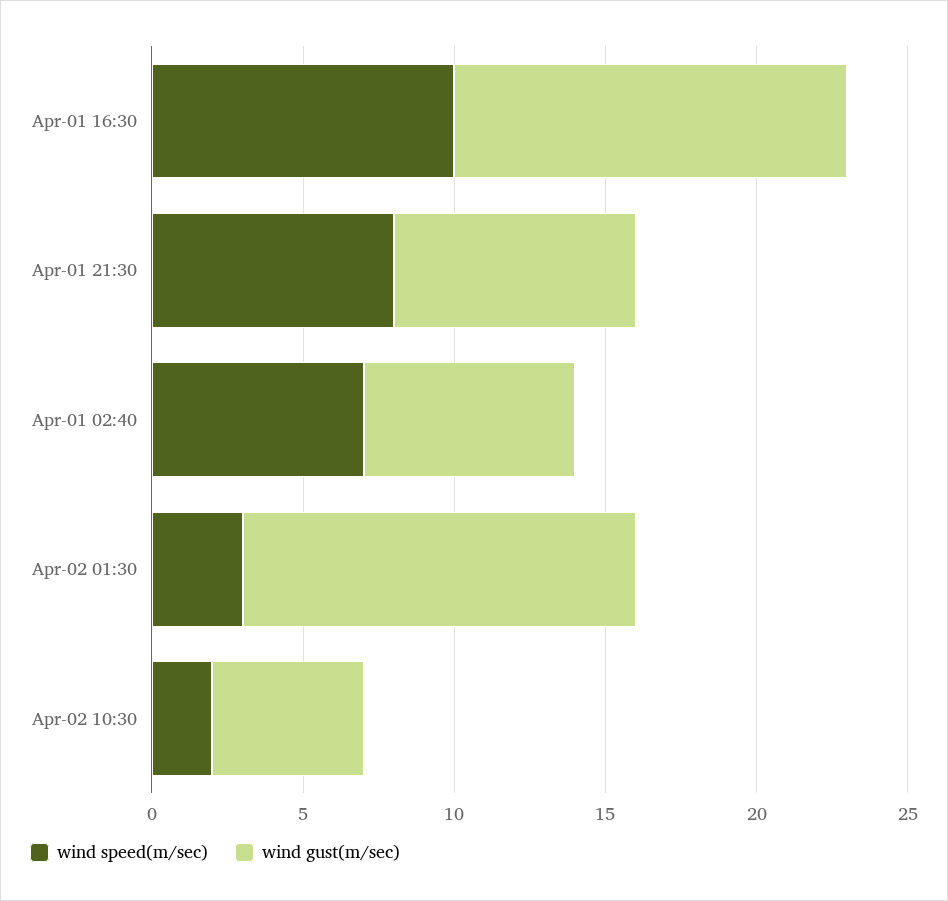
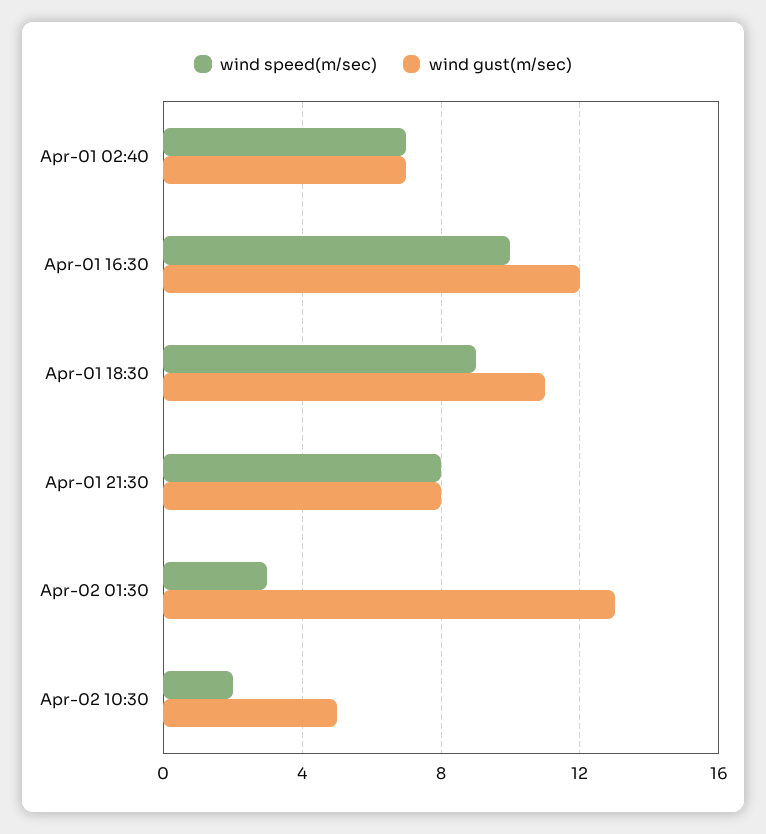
  {
    "wind speed(m/sec)": {
      "Apr-01 16:30": 10,
      "Apr-01 21:30": 8,
      "Apr-01 02:40": 7,
      "Apr-02 01:30": 3,
-     "Apr-02 10:30": 2
+     "Apr-02 10:30": 2,
+     "Apr-01 18:30": 9
    },
    "wind gust(m/sec)": {
-     "Apr-01 16:30": 13,
+     "Apr-01 16:30": 12,
      "Apr-01 21:30": 8,
      "Apr-01 02:40": 7,
      "Apr-02 01:30": 13,
-     "Apr-02 10:30": 5
+     "Apr-02 10:30": 5,
+     "Apr-01 18:30": 11
    }
  }

